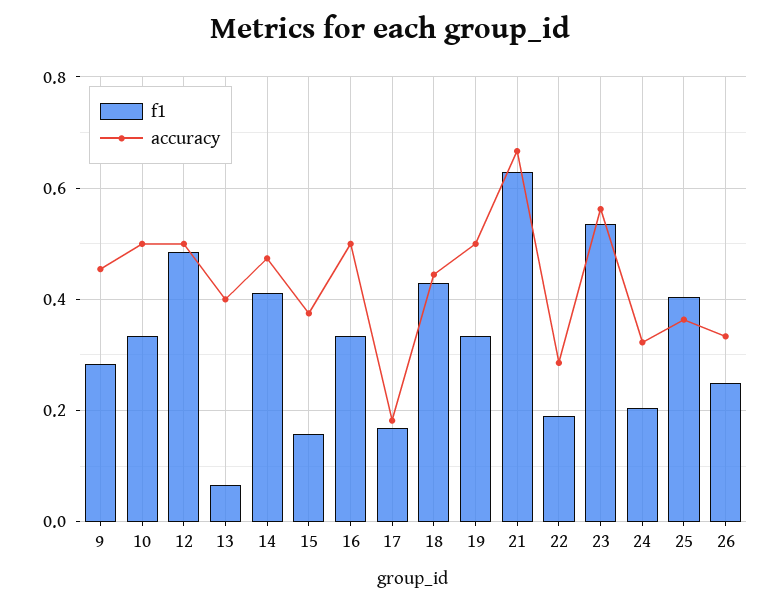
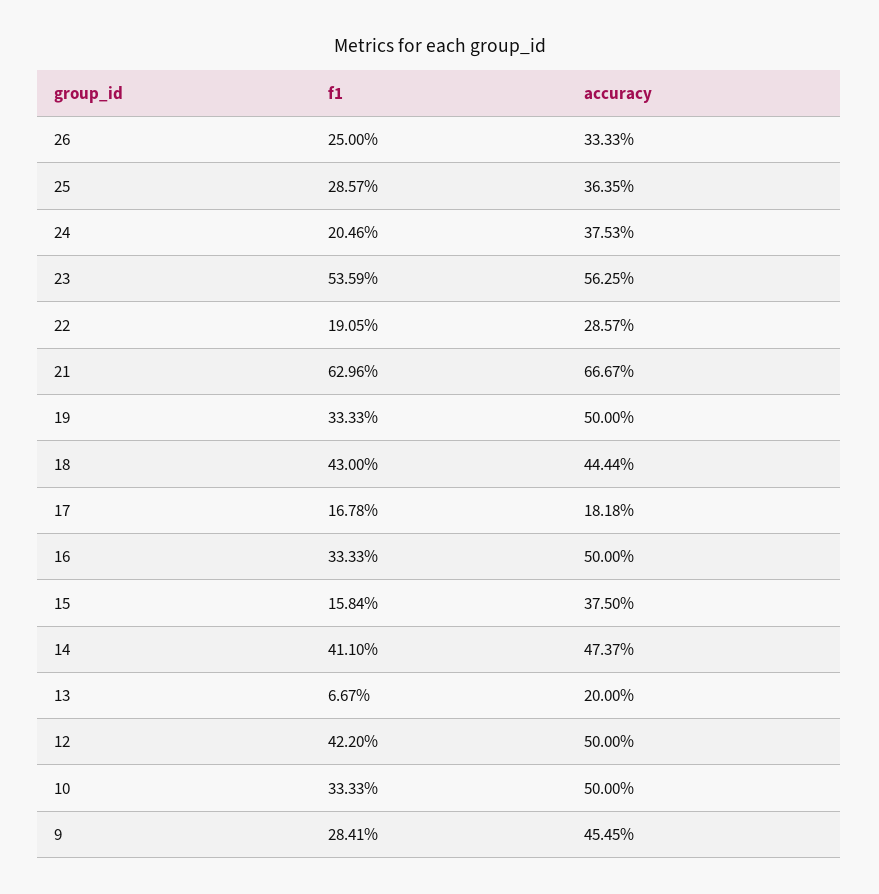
  {
    "f1": {
      "9": 0.2841,
      "10": 0.3333,
-     "12": 0.48,
+     "12": 0.422,
      "13": 0.0667,
      "14": 0.411,
      "15": 0.1584,
      "16": 0.3333,
      "17": 0.1678,
      "18": 0.43,
      "19": 0.3333,
      "21": 0.6296,
      "22": 0.1905,
      "23": 0.5359,
      "24": 0.2046,
-     "25": 0.4,
+     "25": 0.2857,
      "26": 0.25
    },
    "accuracy": {
      "9": 0.4545,
      "10": 0.5,
      "12": 0.5,
-     "13": 0.4,
+     "13": 0.2,
      "14": 0.4737,
      "15": 0.375,
      "16": 0.5,
      "17": 0.1818,
      "18": 0.4444,
      "19": 0.5,
      "21": 0.6667,
      "22": 0.2857,
      "23": 0.5625,
-     "24": 0.32,
+     "24": 0.3753,
      "25": 0.3635,
      "26": 0.3333
    }
  }

